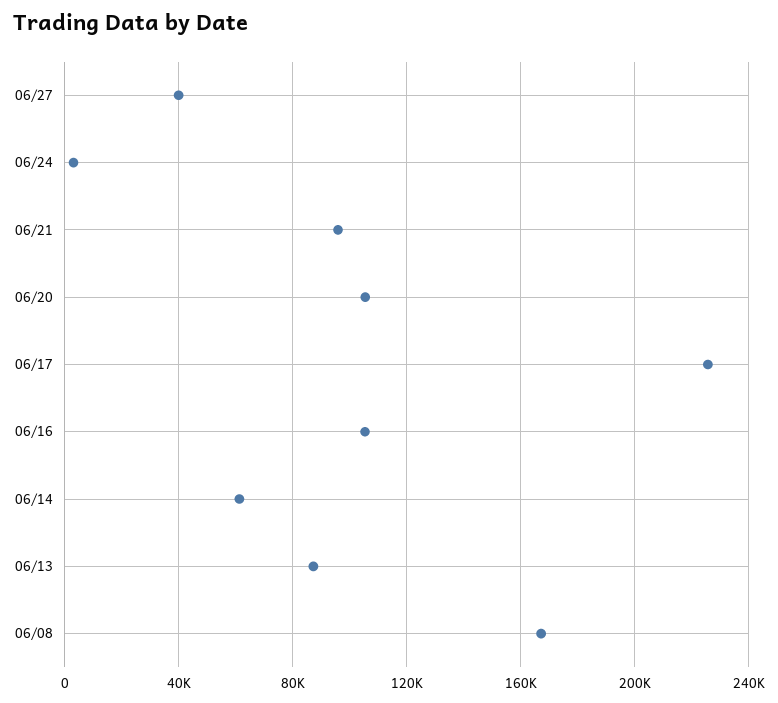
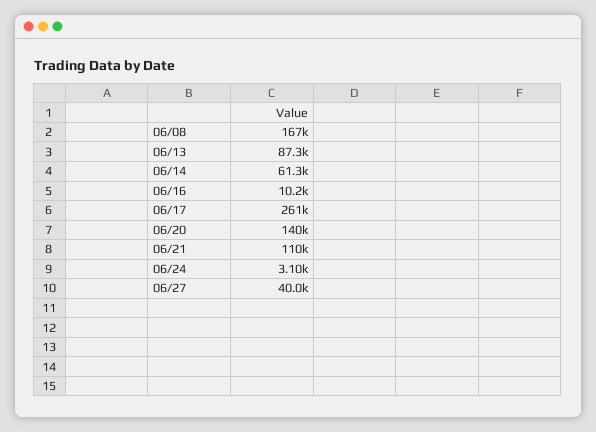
  {
    "06/27": 40000,
    "06/24": 3100,
-   "06/21": 95000,
+   "06/21": 110000,
-   "06/20": 105000,
+   "06/20": 140000,
-   "06/17": 225000,
+   "06/17": 261000,
-   "06/16": 105000,
+   "06/16": 10200,
    "06/14": 61300,
    "06/13": 87300,
    "06/08": 167000
  }

